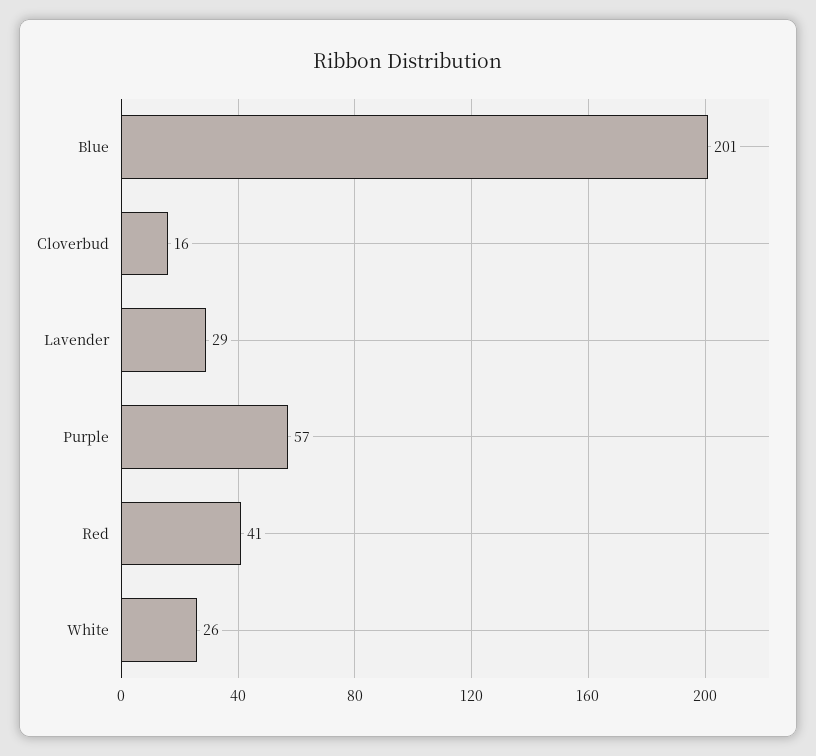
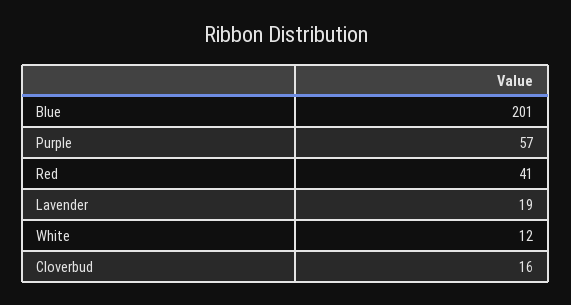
  {
    "Blue": 201,
    "Cloverbud": 16,
-   "Lavender": 29,
+   "Lavender": 19,
    "Purple": 57,
    "Red": 41,
-   "White": 26
+   "White": 12
  }

